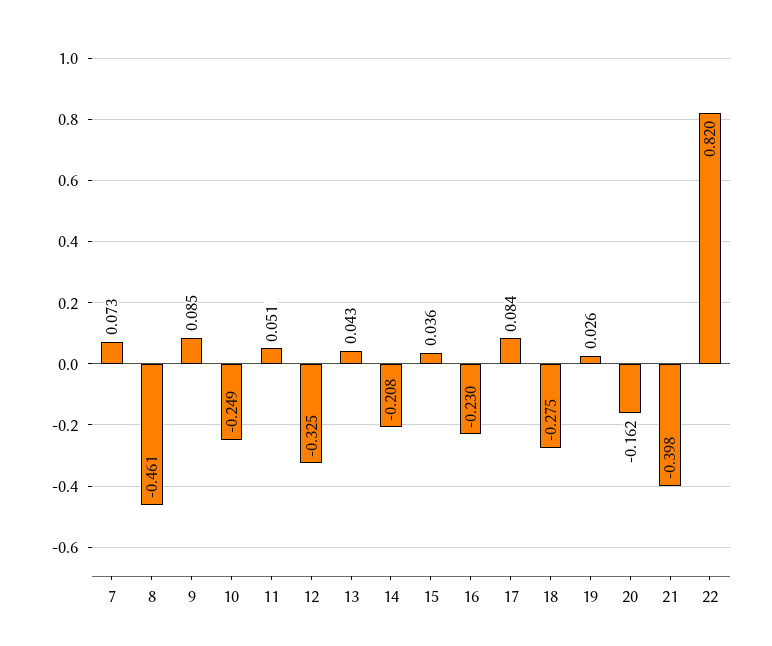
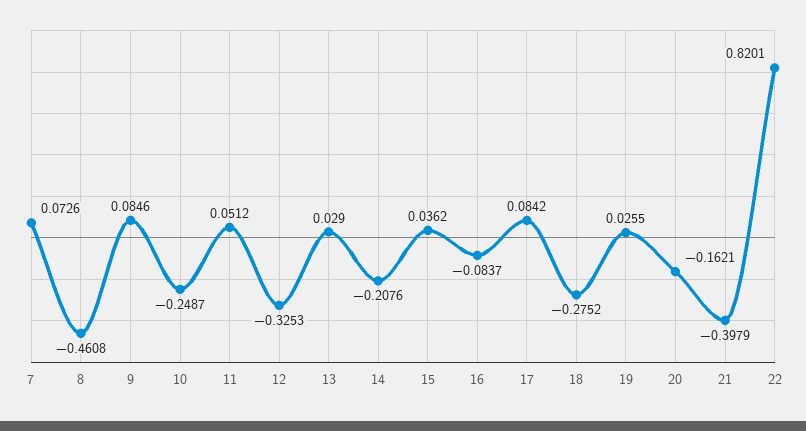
  {
    "7": 0.0726,
    "8": -0.4608,
    "9": 0.0846,
    "10": -0.2487,
    "11": 0.0512,
    "12": -0.3253,
-   "13": 0.043,
+   "13": 0.029,
    "14": -0.2076,
    "15": 0.0362,
-   "16": -0.23,
+   "16": -0.0837,
    "17": 0.0842,
    "18": -0.2752,
    "19": 0.0255,
    "20": -0.1621,
    "21": -0.3979,
    "22": 0.8201
  }

